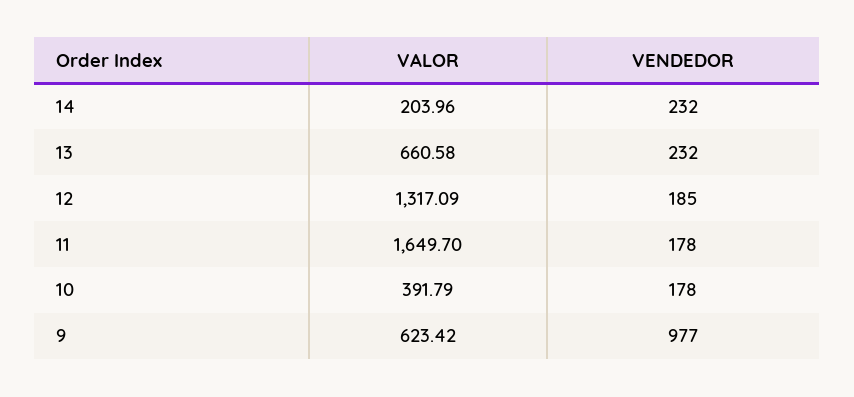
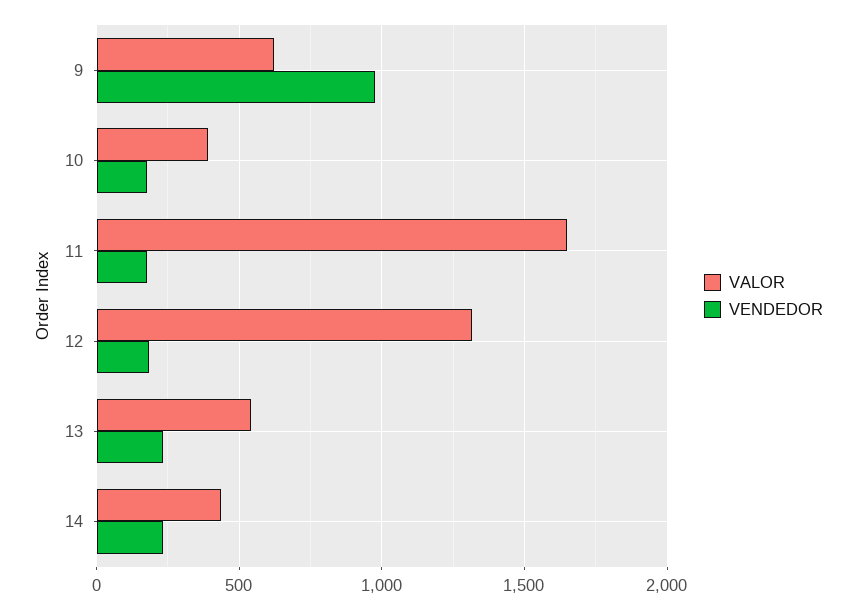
  {
    "VALOR": {
-     "14": 203.96,
+     "14": 450,
-     "13": 660.58,
+     "13": 550,
      "12": 1317.09,
      "11": 1649.7,
      "10": 391.79,
      "9": 623.42
    },
    "VENDEDOR": {
      "14": 232,
      "13": 232,
      "12": 185,
      "11": 178,
      "10": 178,
      "9": 977
    }
  }

